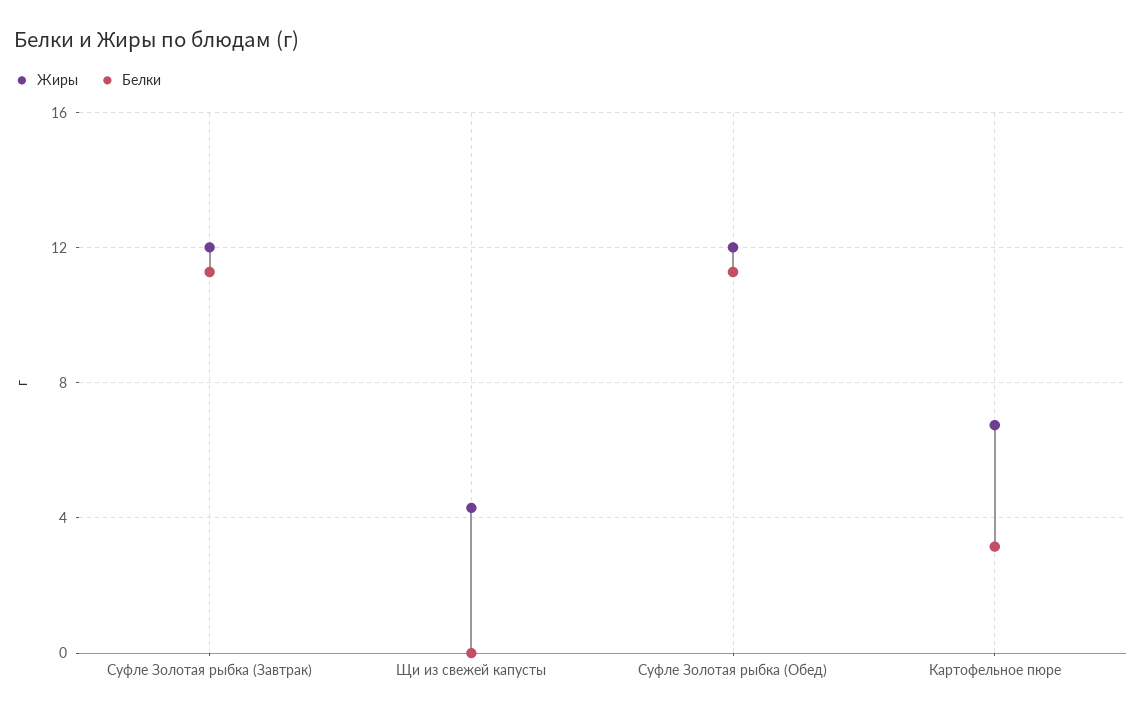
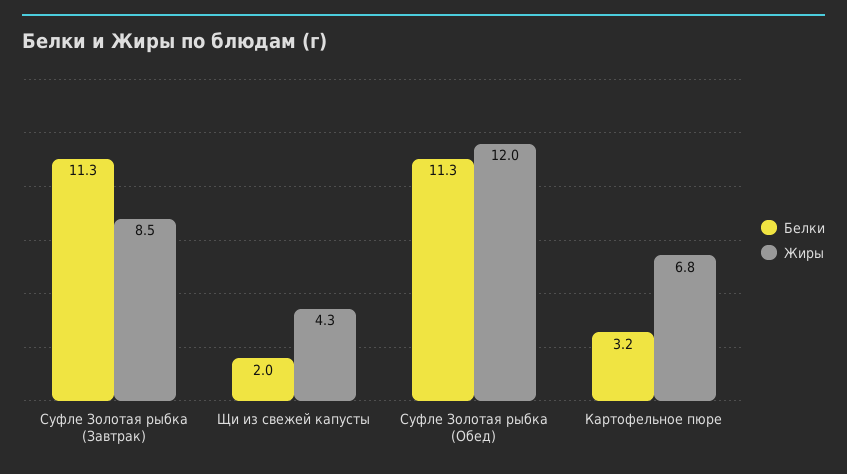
  {
    "Жиры": {
-     "Суфле Золотая рыбка (Завтрак)": 12,
+     "Суфле Золотая рыбка (Завтрак)": 8.5,
      "Щи из свежей капусты": 4.3,
      "Суфле Золотая рыбка (Обед)": 12,
      "Картофельное пюре": 6.8
    },
    "Белки": {
      "Суфле Золотая рыбка (Завтрак)": 11.3,
-     "Щи из свежей капусты": 0,
+     "Щи из свежей капусты": 2,
      "Суфле Золотая рыбка (Обед)": 11.3,
      "Картофельное пюре": 3.2
    }
  }

